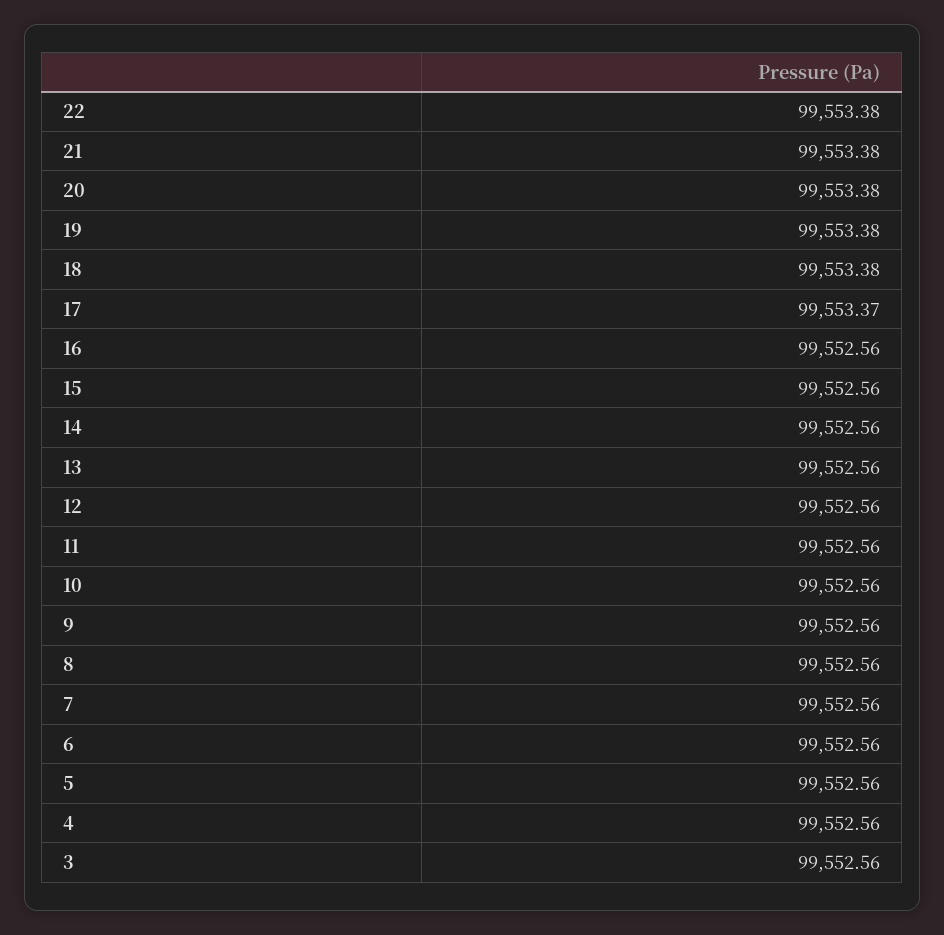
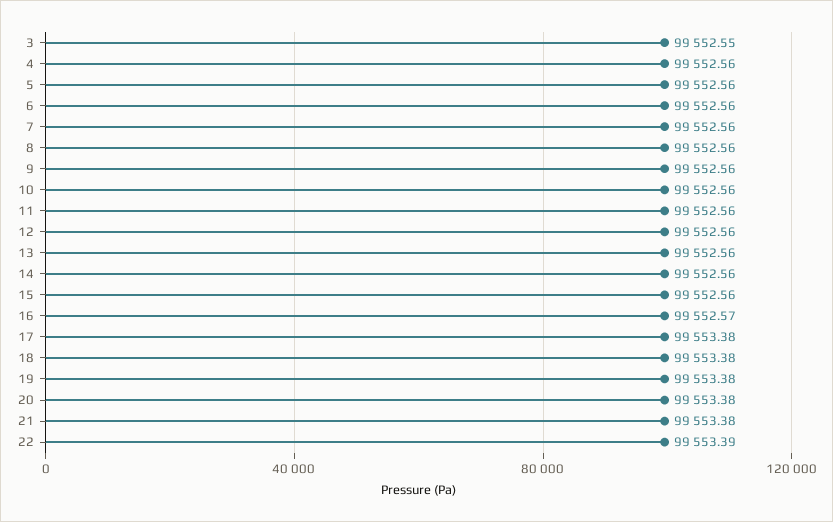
  {
-   "22": 99553.38,
+   "22": 99553.39,
    "21": 99553.38,
    "20": 99553.38,
    "19": 99553.38,
    "18": 99553.38,
-   "17": 99553.37,
+   "17": 99553.38,
-   "16": 99552.56,
+   "16": 99552.57,
    "15": 99552.56,
    "14": 99552.56,
    "13": 99552.56,
    "12": 99552.56,
    "11": 99552.56,
    "10": 99552.56,
    "9": 99552.56,
    "8": 99552.56,
    "7": 99552.56,
    "6": 99552.56,
    "5": 99552.56,
    "4": 99552.56,
-   "3": 99552.56
+   "3": 99552.55
  }

